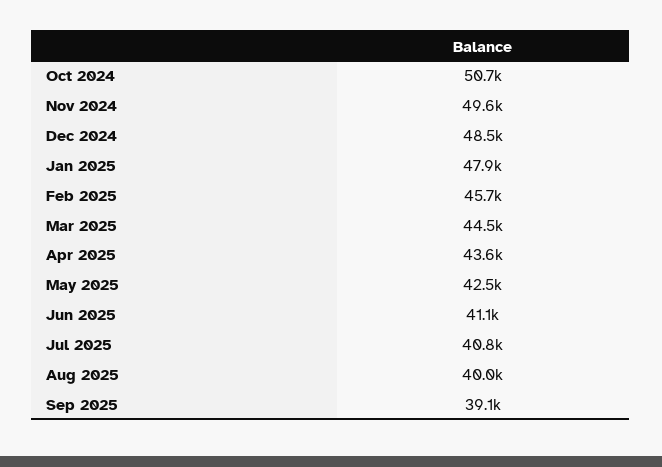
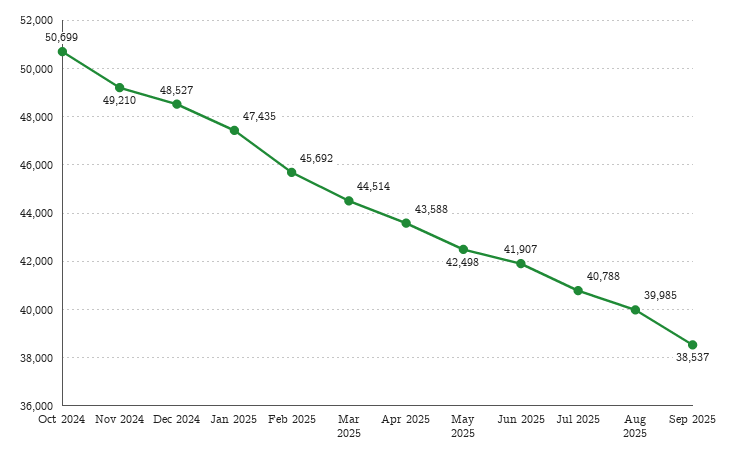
  {
    "Oct 2024": 50699,
-   "Nov 2024": 49600,
+   "Nov 2024": 49210,
    "Dec 2024": 48527,
-   "Jan 2025": 47900,
+   "Jan 2025": 47435,
    "Feb 2025": 45692,
    "Mar 2025": 44514,
    "Apr 2025": 43588,
    "May 2025": 42498,
-   "Jun 2025": 41100,
+   "Jun 2025": 41907,
    "Jul 2025": 40788,
    "Aug 2025": 39985,
-   "Sep 2025": 39100
+   "Sep 2025": 38537
  }

